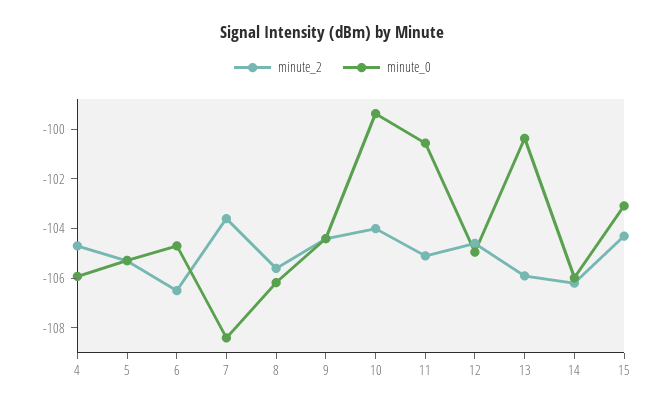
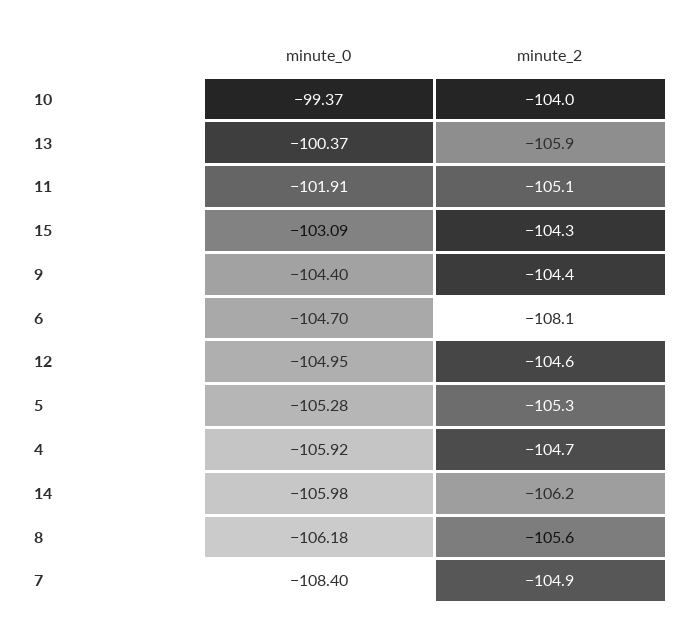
  {
    "minute_2": {
      "4": -104.7,
      "5": -105.3,
-     "6": -106.5,
+     "6": -108.1,
-     "7": -103.5,
+     "7": -104.9,
      "8": -105.6,
      "9": -104.4,
      "10": -104,
      "11": -105.1,
      "12": -104.6,
      "13": -105.9,
      "14": -106.2,
      "15": -104.3
    },
    "minute_0": {
      "4": -105.92,
      "5": -105.28,
      "6": -104.7,
      "7": -108.4,
      "8": -106.18,
      "9": -104.4,
      "10": -99.37,
-     "11": -100.5,
+     "11": -101.91,
      "12": -104.95,
      "13": -100.37,
      "14": -105.98,
      "15": -103.09
    }
  }

